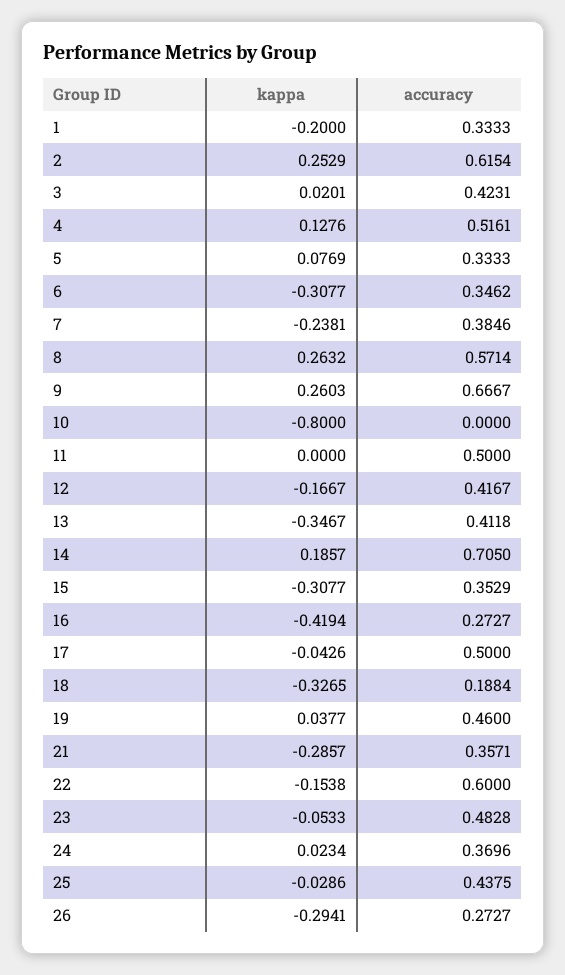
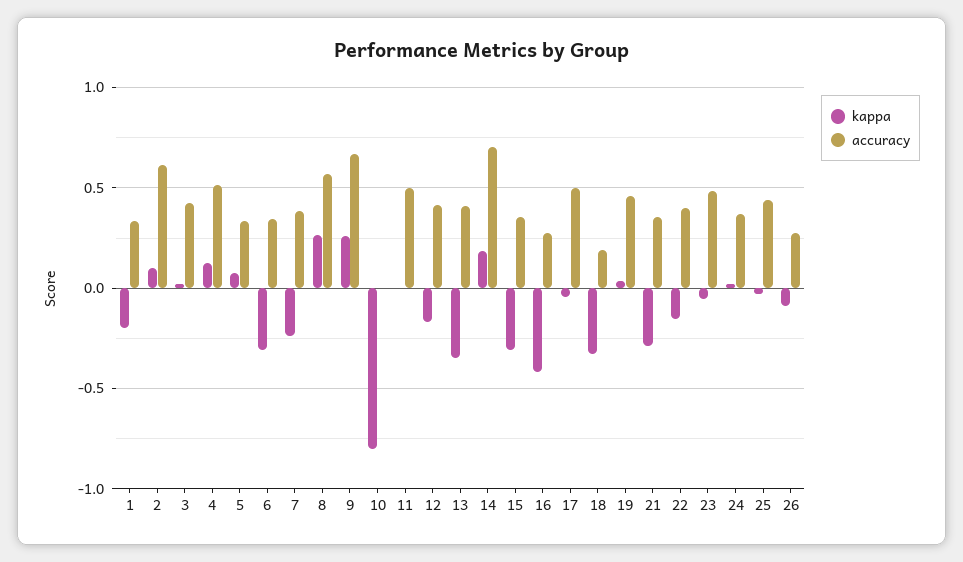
  {
    "kappa": {
      "1": -0.2,
-     "2": 0.2529,
+     "2": 0.1,
      "3": 0.0201,
      "4": 0.1276,
      "5": 0.0769,
      "6": -0.3077,
      "7": -0.2381,
      "8": 0.2632,
      "9": 0.2603,
      "10": -0.8,
      "11": 0,
      "12": -0.1667,
      "13": -0.3467,
      "14": 0.1857,
      "15": -0.3077,
      "16": -0.4194,
      "17": -0.0426,
      "18": -0.3265,
      "19": 0.0377,
      "21": -0.2857,
      "22": -0.1538,
      "23": -0.0533,
      "24": 0.0234,
      "25": -0.0286,
-     "26": -0.2941
+     "26": -0.1
    },
    "accuracy": {
      "1": 0.3333,
      "2": 0.6154,
      "3": 0.4231,
      "4": 0.5161,
      "5": 0.3333,
      "6": 0.3462,
      "7": 0.3846,
      "8": 0.5714,
      "9": 0.6667,
      "10": 0,
      "11": 0.5,
      "12": 0.4167,
      "13": 0.4118,
      "14": 0.705,
      "15": 0.3529,
      "16": 0.2727,
      "17": 0.5,
      "18": 0.1884,
      "19": 0.46,
      "21": 0.3571,
-     "22": 0.6,
+     "22": 0.4,
      "23": 0.4828,
      "24": 0.3696,
      "25": 0.4375,
      "26": 0.2727
    }
  }

